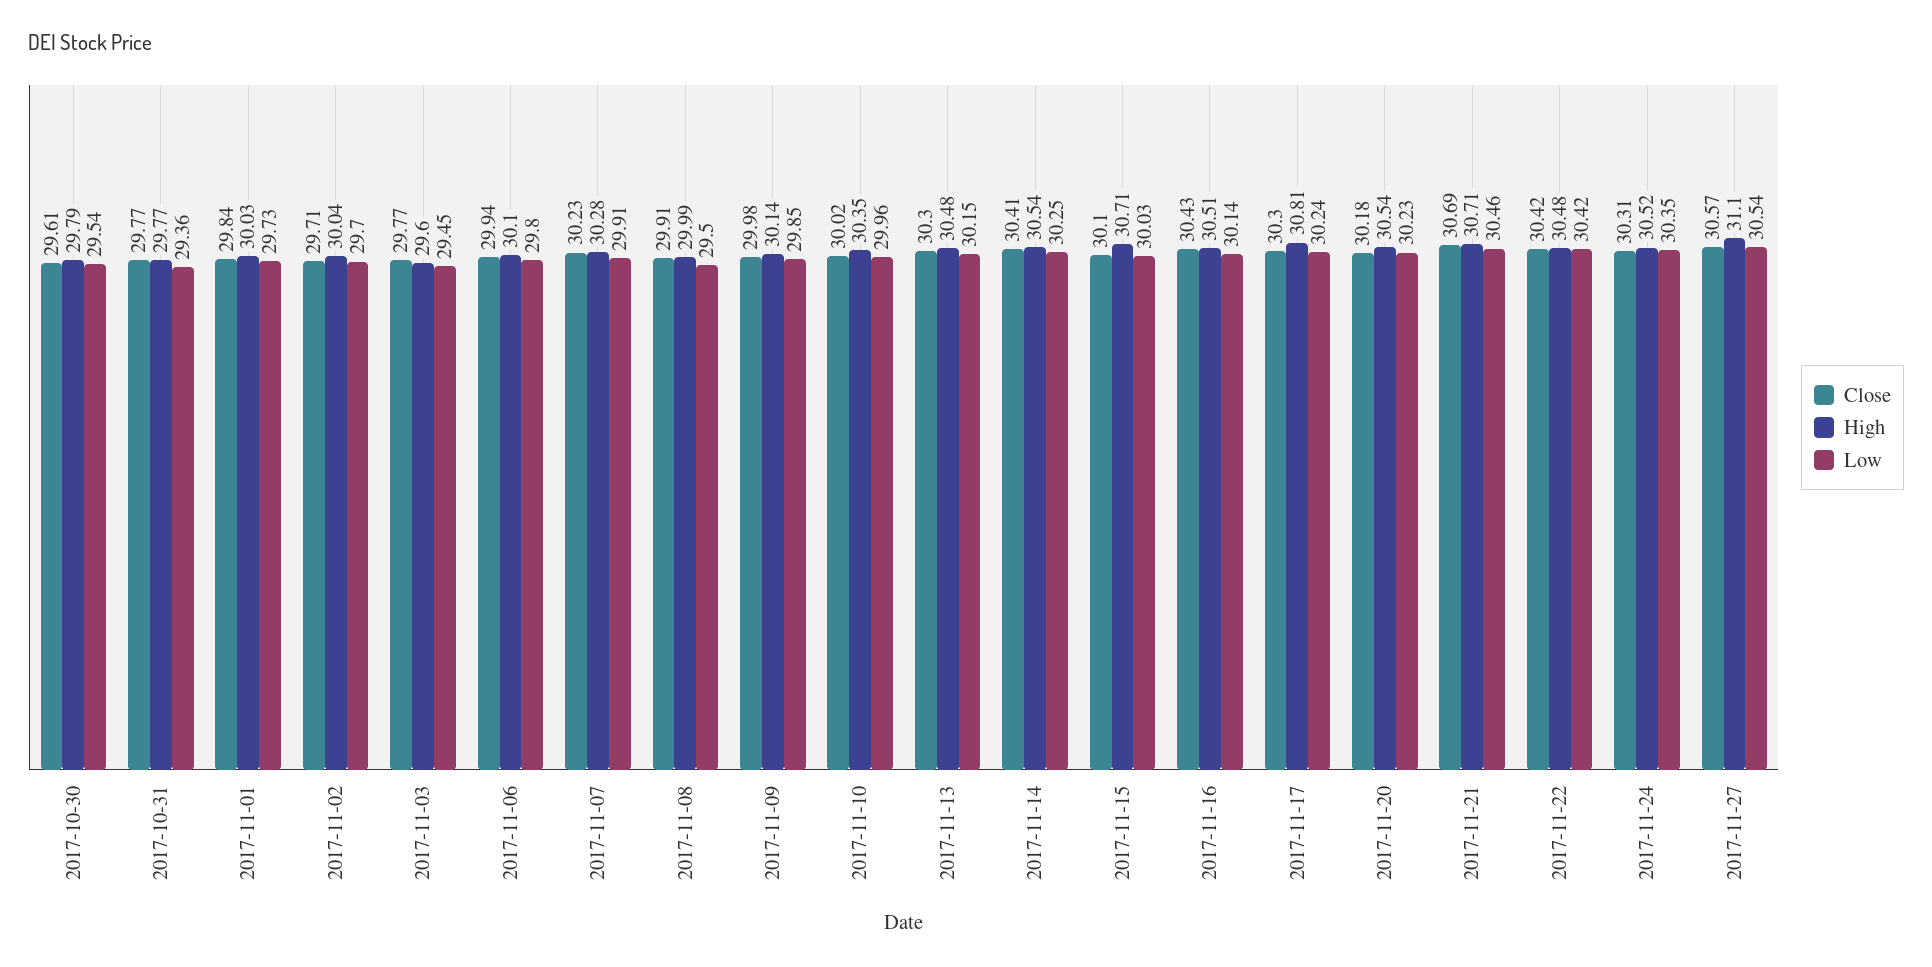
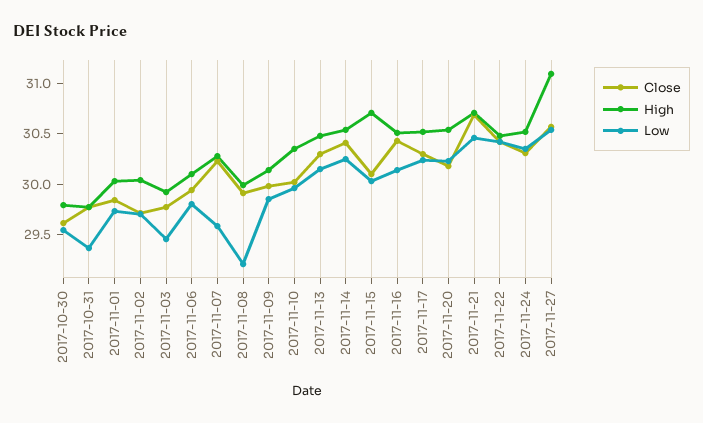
  {
    "Close": {
      "2017-10-30": 29.61,
      "2017-10-31": 29.77,
      "2017-11-01": 29.84,
      "2017-11-02": 29.71,
      "2017-11-03": 29.77,
      "2017-11-06": 29.94,
      "2017-11-07": 30.23,
      "2017-11-08": 29.91,
      "2017-11-09": 29.98,
      "2017-11-10": 30.02,
      "2017-11-13": 30.3,
      "2017-11-14": 30.41,
      "2017-11-15": 30.1,
      "2017-11-16": 30.43,
      "2017-11-17": 30.3,
      "2017-11-20": 30.18,
      "2017-11-21": 30.69,
      "2017-11-22": 30.42,
      "2017-11-24": 30.31,
      "2017-11-27": 30.57
    },
    "High": {
      "2017-10-30": 29.79,
      "2017-10-31": 29.77,
      "2017-11-01": 30.03,
      "2017-11-02": 30.04,
-     "2017-11-03": 29.6,
+     "2017-11-03": 29.9,
      "2017-11-06": 30.1,
      "2017-11-07": 30.28,
      "2017-11-08": 29.99,
      "2017-11-09": 30.14,
      "2017-11-10": 30.35,
      "2017-11-13": 30.48,
      "2017-11-14": 30.54,
      "2017-11-15": 30.71,
      "2017-11-16": 30.51,
-     "2017-11-17": 30.81,
+     "2017-11-17": 30.5,
      "2017-11-20": 30.54,
      "2017-11-21": 30.71,
      "2017-11-22": 30.48,
      "2017-11-24": 30.52,
      "2017-11-27": 31.1
    },
    "Low": {
      "2017-10-30": 29.54,
      "2017-10-31": 29.36,
      "2017-11-01": 29.73,
      "2017-11-02": 29.7,
      "2017-11-03": 29.45,
      "2017-11-06": 29.8,
-     "2017-11-07": 29.91,
+     "2017-11-07": 29.6,
-     "2017-11-08": 29.5,
+     "2017-11-08": 29.2,
      "2017-11-09": 29.85,
      "2017-11-10": 29.96,
      "2017-11-13": 30.15,
      "2017-11-14": 30.25,
      "2017-11-15": 30.03,
      "2017-11-16": 30.14,
      "2017-11-17": 30.24,
      "2017-11-20": 30.23,
      "2017-11-21": 30.46,
      "2017-11-22": 30.42,
      "2017-11-24": 30.35,
      "2017-11-27": 30.54
    }
  }

